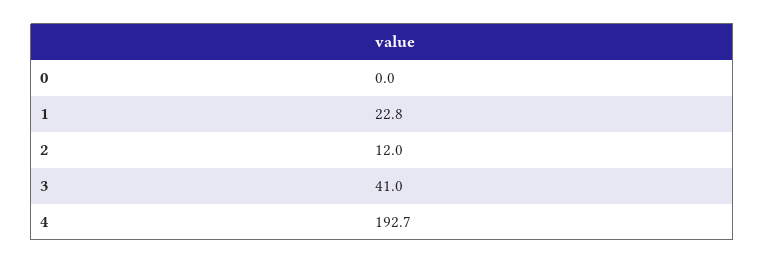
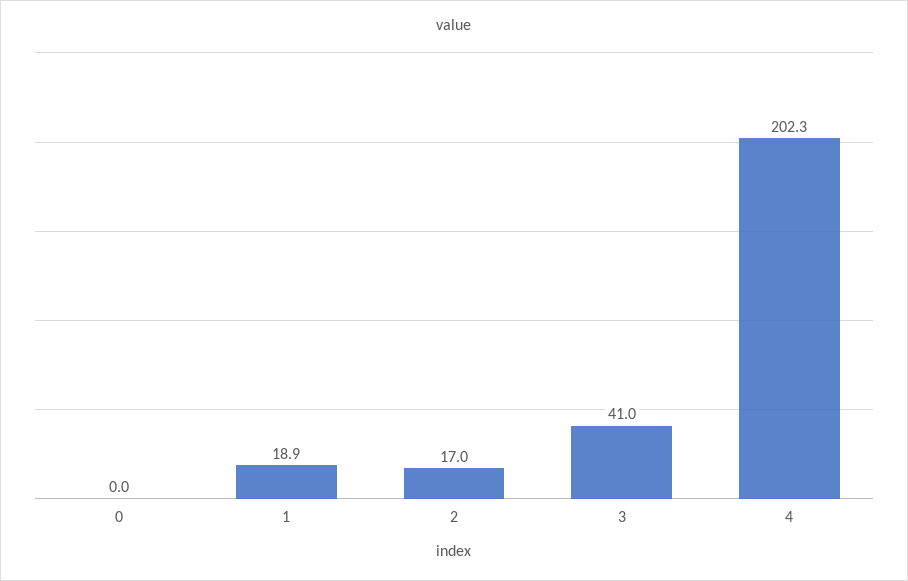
  {
    "0": 0,
-   "1": 22.8,
+   "1": 18.9,
-   "2": 12,
+   "2": 17,
    "3": 41,
-   "4": 192.7
+   "4": 202.3
  }

